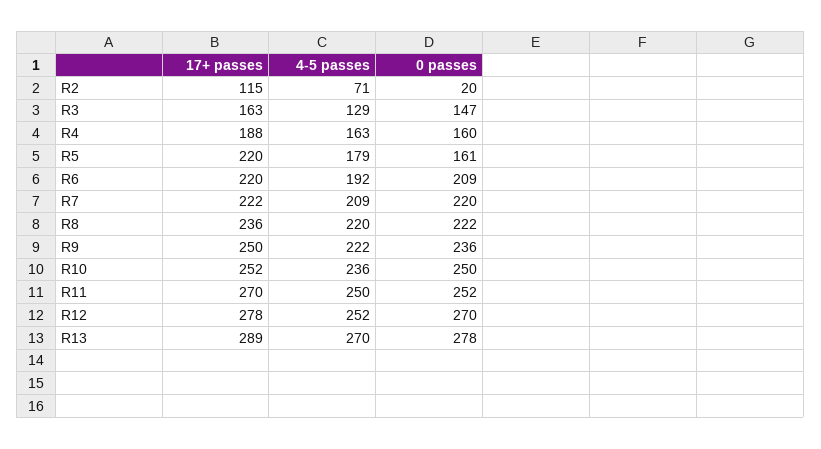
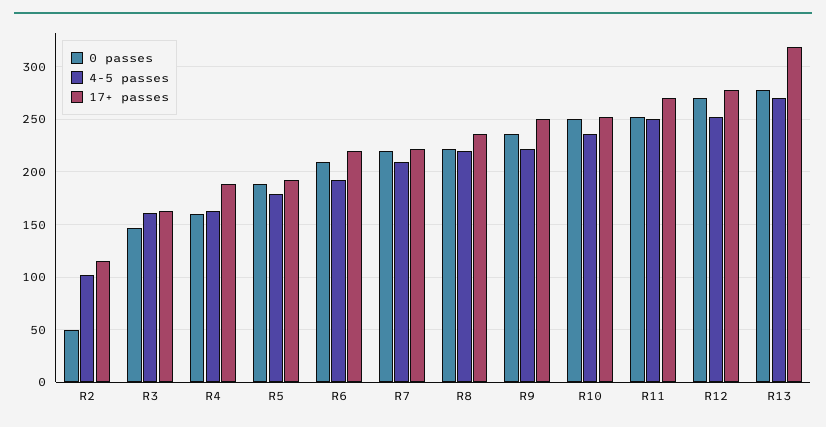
  {
    "17+ passes": {
      "R2": 115,
      "R3": 163,
      "R4": 188,
-     "R5": 220,
+     "R5": 190,
      "R6": 220,
      "R7": 222,
      "R8": 236,
      "R9": 250,
      "R10": 252,
      "R11": 270,
      "R12": 278,
-     "R13": 289
+     "R13": 320
    },
    "4-5 passes": {
-     "R2": 71,
+     "R2": 100,
-     "R3": 129,
+     "R3": 160,
      "R4": 163,
      "R5": 179,
      "R6": 192,
      "R7": 209,
      "R8": 220,
      "R9": 222,
      "R10": 236,
      "R11": 250,
      "R12": 252,
      "R13": 270
    },
    "0 passes": {
-     "R2": 20,
+     "R2": 50,
      "R3": 147,
      "R4": 160,
-     "R5": 161,
+     "R5": 190,
      "R6": 209,
      "R7": 220,
      "R8": 222,
      "R9": 236,
      "R10": 250,
      "R11": 252,
      "R12": 270,
      "R13": 278
    }
  }

